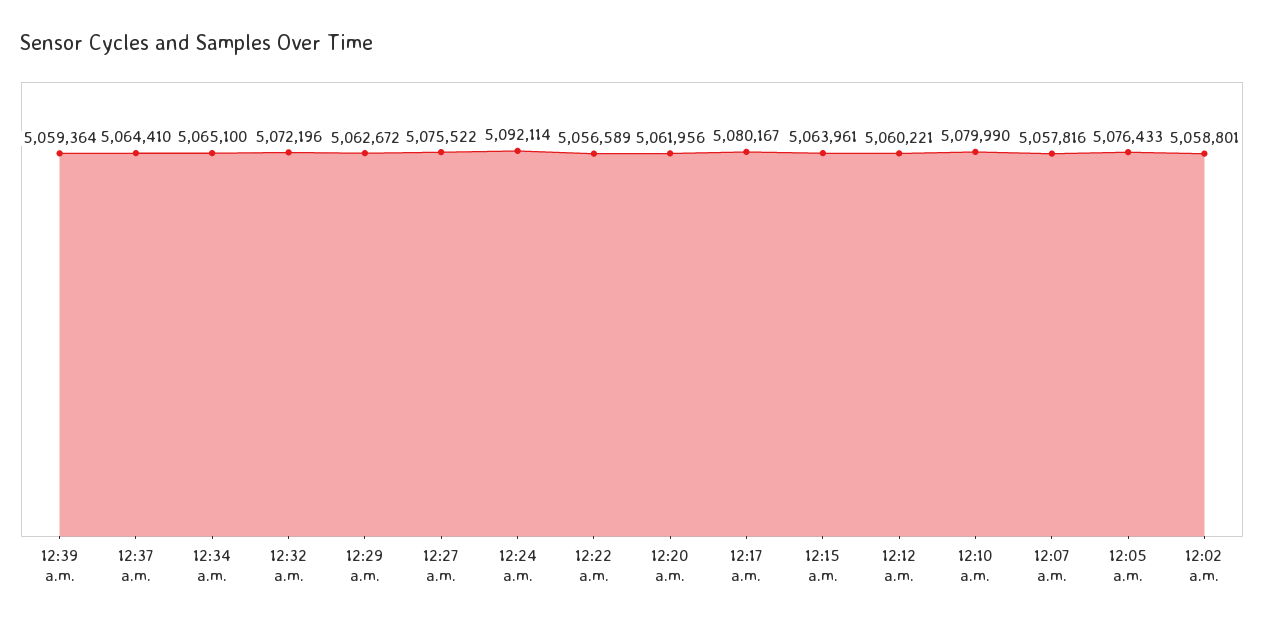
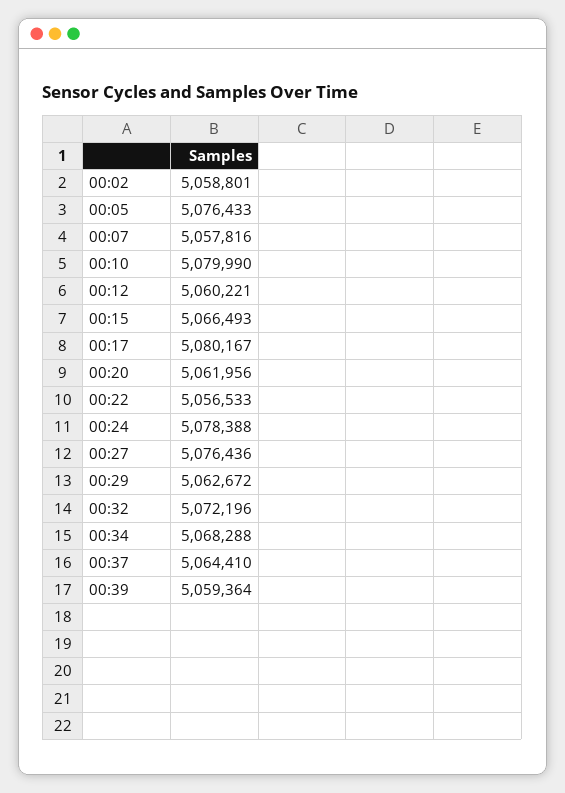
  {
    "12:39 a.m.": 5059364,
    "12:37 a.m.": 5064410,
-   "12:34 a.m.": 5065100,
+   "12:34 a.m.": 5068288,
    "12:32 a.m.": 5072196,
    "12:29 a.m.": 5062672,
-   "12:27 a.m.": 5075522,
+   "12:27 a.m.": 5076436,
-   "12:24 a.m.": 5092114,
+   "12:24 a.m.": 5078388,
-   "12:22 a.m.": 5056589,
+   "12:22 a.m.": 5056533,
    "12:20 a.m.": 5061956,
    "12:17 a.m.": 5080167,
-   "12:15 a.m.": 5063961,
+   "12:15 a.m.": 5066493,
    "12:12 a.m.": 5060221,
    "12:10 a.m.": 5079990,
    "12:07 a.m.": 5057816,
    "12:05 a.m.": 5076433,
    "12:02 a.m.": 5058801
  }

